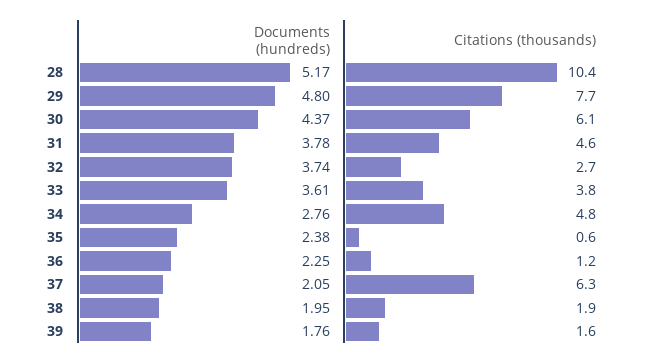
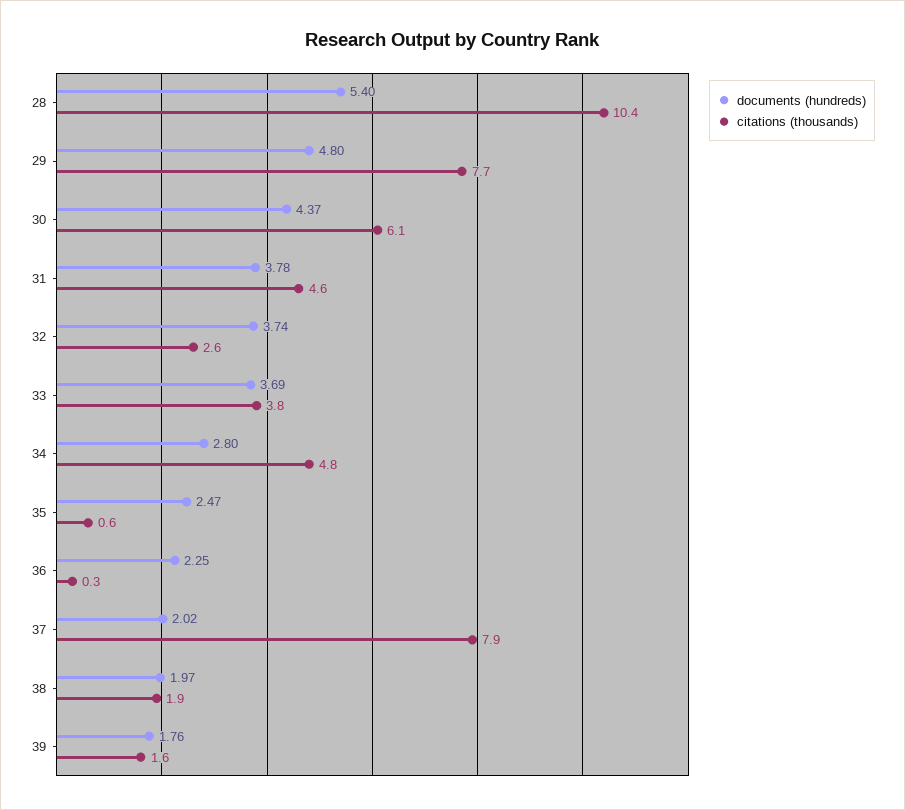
  {
    "Documents (hundreds)": {
-     "28": 5.17,
+     "28": 5.4,
      "29": 4.8,
      "30": 4.37,
      "31": 3.78,
      "32": 3.74,
-     "33": 3.61,
+     "33": 3.69,
-     "34": 2.76,
+     "34": 2.8,
-     "35": 2.38,
+     "35": 2.47,
      "36": 2.25,
-     "37": 2.05,
+     "37": 2.02,
-     "38": 1.95,
+     "38": 1.97,
      "39": 1.76
    },
    "Citations (thousands)": {
      "28": 10.4,
      "29": 7.7,
      "30": 6.1,
      "31": 4.6,
-     "32": 2.7,
+     "32": 2.6,
      "33": 3.8,
      "34": 4.8,
      "35": 0.6,
-     "36": 1.2,
+     "36": 0.3,
-     "37": 6.3,
+     "37": 7.9,
      "38": 1.9,
      "39": 1.6
    }
  }

